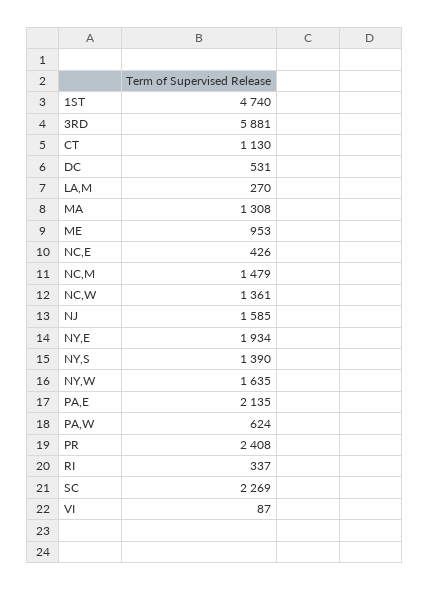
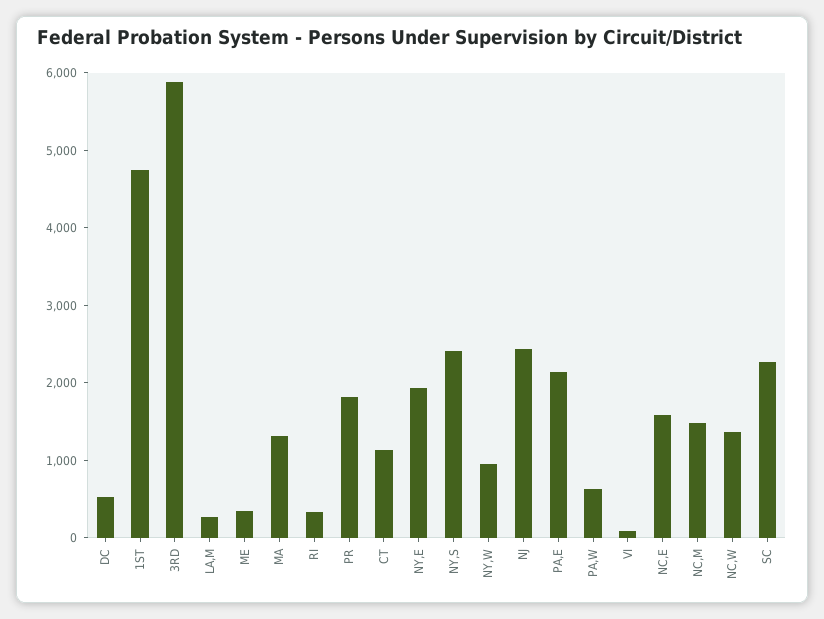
  {
    "1ST": 4740,
    "3RD": 5881,
    "CT": 1130,
    "DC": 531,
    "LA,M": 270,
    "MA": 1308,
-   "ME": 953,
+   "ME": 400,
-   "NC,E": 426,
+   "NC,E": 1600,
    "NC,M": 1479,
    "NC,W": 1361,
-   "NJ": 1585,
+   "NJ": 2400,
    "NY,E": 1934,
-   "NY,S": 1390,
+   "NY,S": 2400,
-   "NY,W": 1635,
+   "NY,W": 1000,
    "PA,E": 2135,
    "PA,W": 624,
-   "PR": 2408,
+   "PR": 1800,
    "RI": 337,
    "SC": 2269,
    "VI": 87
  }

